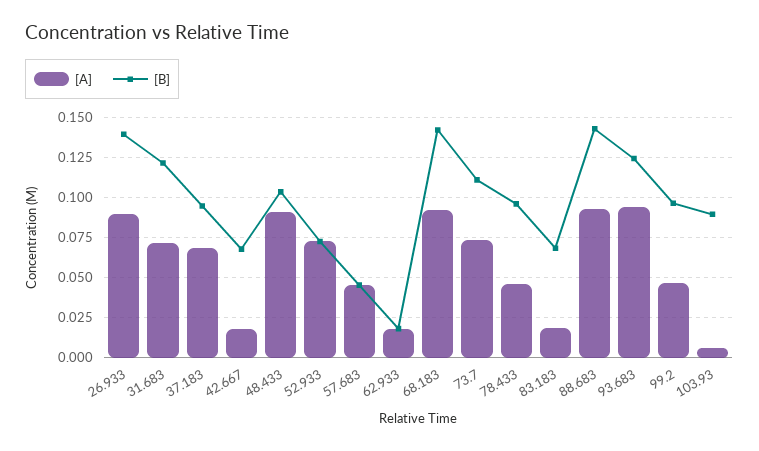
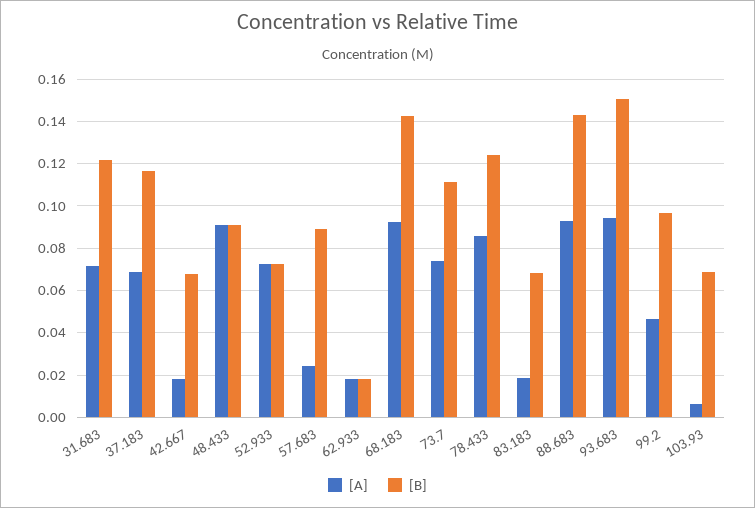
  {
    "[A]": {
-     "26.933": 0.09,
      "31.683": 0.07,
      "37.183": 0.07,
      "42.667": 0.02,
      "48.433": 0.09,
      "52.933": 0.075,
-     "57.683": 0.045,
+     "57.683": 0.025,
      "62.933": 0.02,
      "68.183": 0.09,
      "73.7": 0.075,
-     "78.433": 0.045,
+     "78.433": 0.085,
      "83.183": 0.02,
      "88.683": 0.095,
      "93.683": 0.095,
      "99.2": 0.045,
      "103.93": 0.005
    },
    "[B]": {
-     "26.933": 0.14,
      "31.683": 0.12,
-     "37.183": 0.095,
+     "37.183": 0.115,
      "42.667": 0.07,
-     "48.433": 0.105,
+     "48.433": 0.09,
      "52.933": 0.075,
-     "57.683": 0.045,
+     "57.683": 0.09,
      "62.933": 0.02,
      "68.183": 0.14,
      "73.7": 0.11,
-     "78.433": 0.095,
+     "78.433": 0.125,
      "83.183": 0.07,
      "88.683": 0.145,
-     "93.683": 0.125,
+     "93.683": 0.15,
      "99.2": 0.095,
-     "103.93": 0.09
+     "103.93": 0.07
    }
  }

